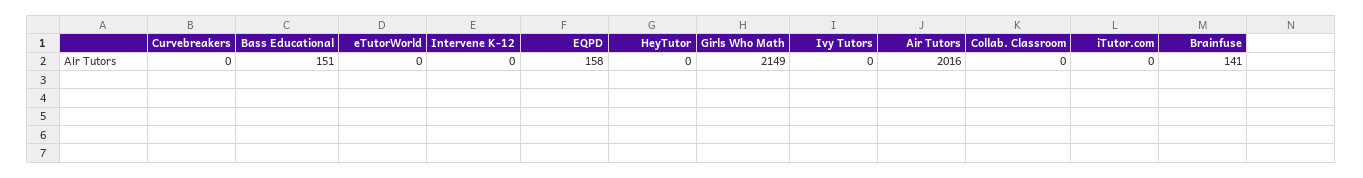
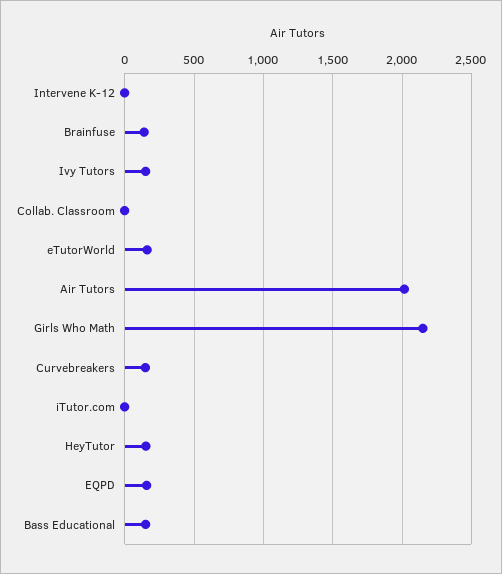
  {
-   "Curvebreakers": 0,
+   "Curvebreakers": 150,
    "Bass Educational": 151,
-   "eTutorWorld": 0,
+   "eTutorWorld": 150,
    "Intervene K-12": 0,
    "EQPD": 158,
-   "HeyTutor": 0,
+   "HeyTutor": 150,
    "Girls Who Math": 2149,
-   "Ivy Tutors": 0,
+   "Ivy Tutors": 150,
    "Air Tutors": 2016,
    "Collab. Classroom": 0,
    "iTutor.com": 0,
    "Brainfuse": 141
  }

